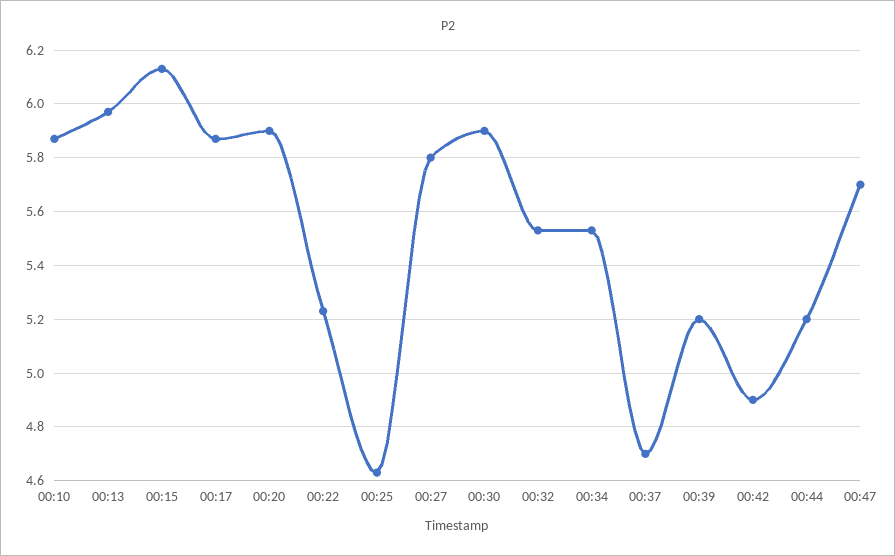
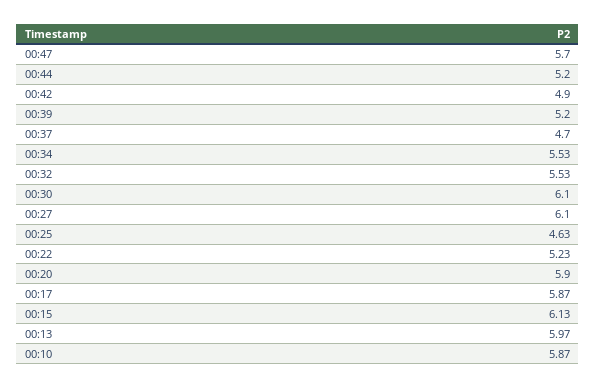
  {
    "00:10": 5.87,
    "00:13": 5.97,
    "00:15": 6.13,
    "00:17": 5.87,
    "00:20": 5.9,
    "00:22": 5.23,
    "00:25": 4.63,
-   "00:27": 5.8,
+   "00:27": 6.1,
-   "00:30": 5.9,
+   "00:30": 6.1,
    "00:32": 5.53,
    "00:34": 5.53,
    "00:37": 4.7,
    "00:39": 5.2,
    "00:42": 4.9,
    "00:44": 5.2,
    "00:47": 5.7
  }

